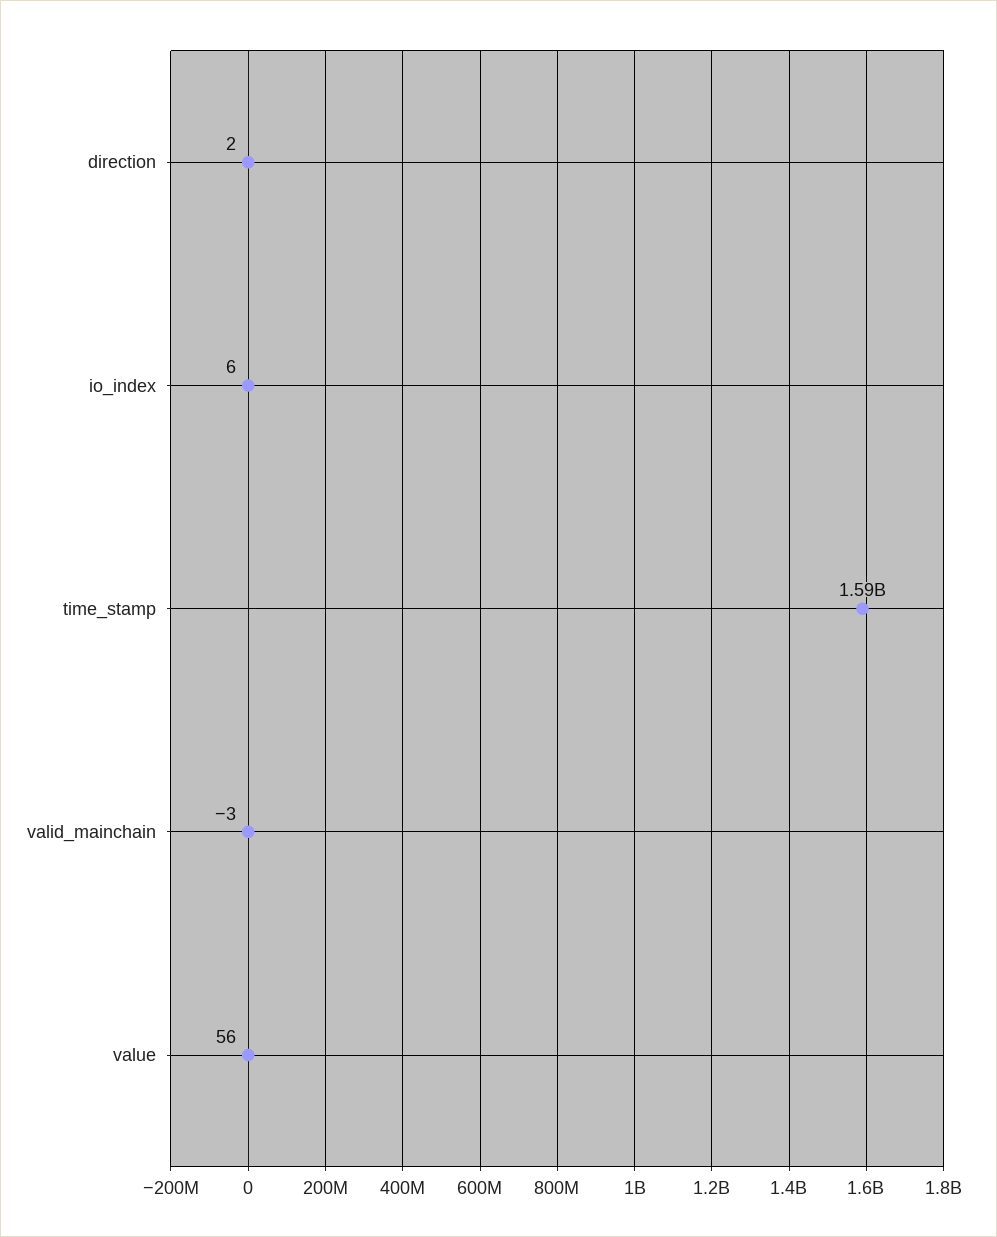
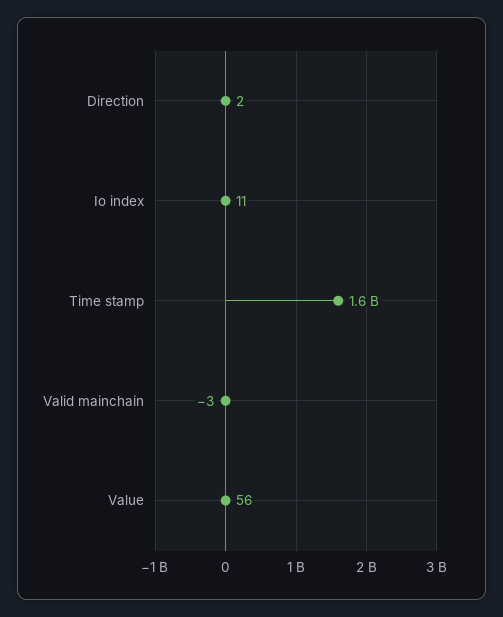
  {
    "direction": 2,
-   "io_index": 6,
+   "io_index": 11,
    "time_stamp": 1590000000,
    "valid_mainchain": -3,
    "value": 56
  }

